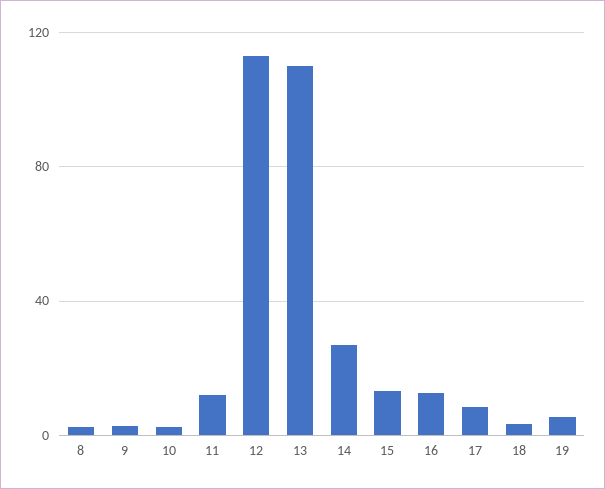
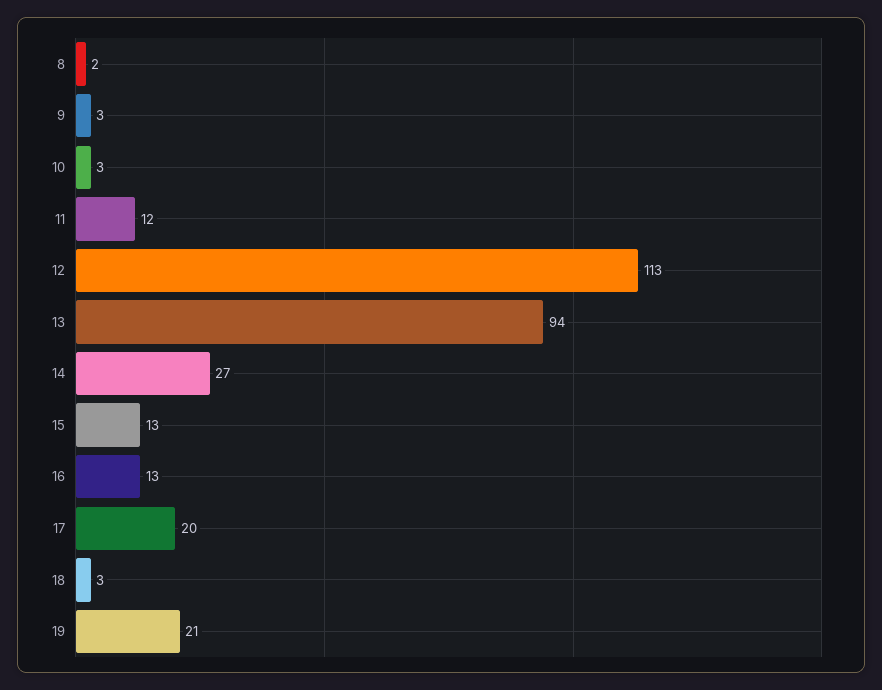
  {
    "8": 2,
    "9": 3,
    "10": 3,
    "11": 12,
    "12": 113,
-   "13": 110,
+   "13": 94,
    "14": 27,
    "15": 13,
    "16": 13,
-   "17": 10,
+   "17": 20,
    "18": 3,
-   "19": 5
+   "19": 21
  }

